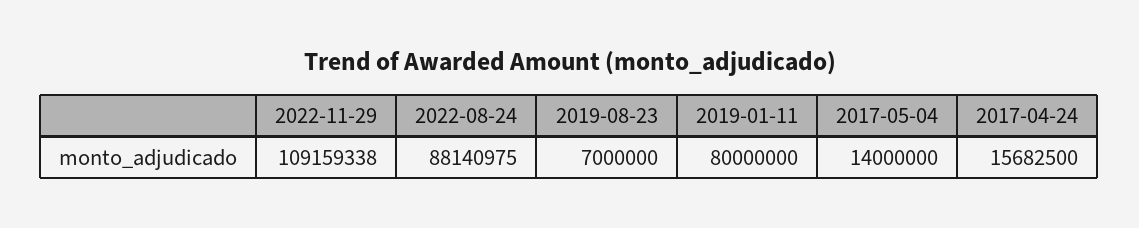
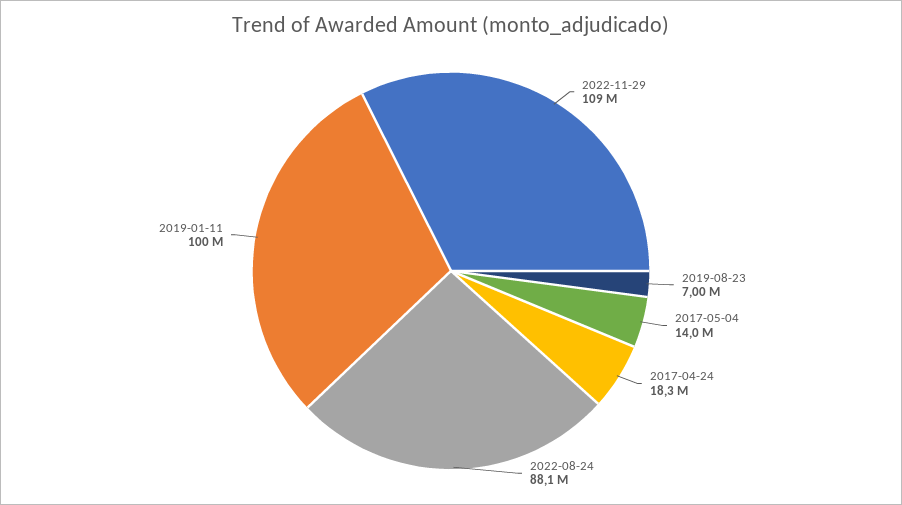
  {
    "2022-11-29": 109159338,
    "2022-08-24": 88140975,
    "2019-08-23": 7000000,
-   "2019-01-11": 80000000,
+   "2019-01-11": 100000000,
    "2017-05-04": 14000000,
-   "2017-04-24": 15682500
+   "2017-04-24": 18300000
  }

